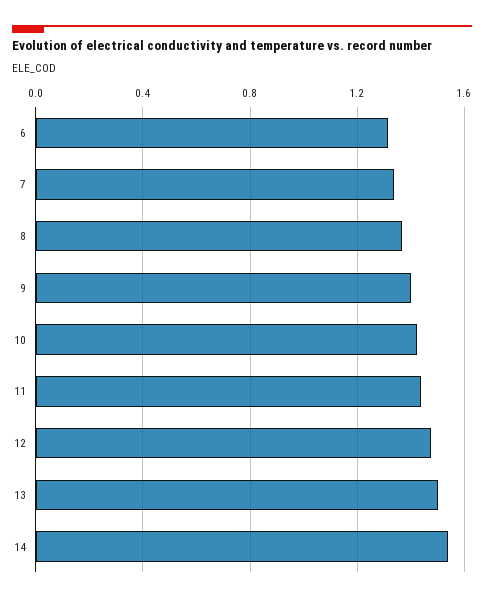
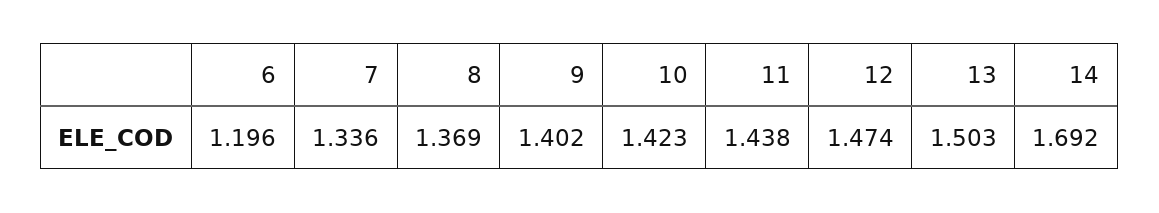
  {
-   "6": 1.3,
+   "6": 1.196,
    "7": 1.336,
    "8": 1.369,
    "9": 1.402,
    "10": 1.423,
    "11": 1.438,
    "12": 1.474,
    "13": 1.503,
-   "14": 1.55
+   "14": 1.692
  }

